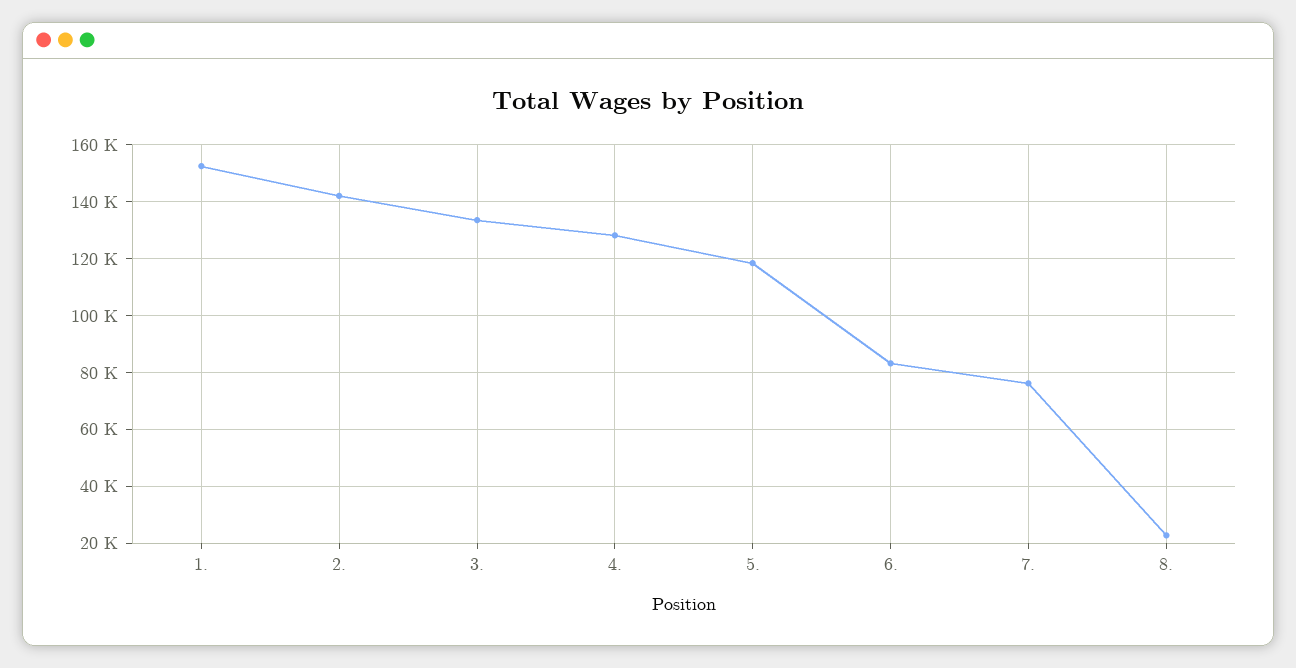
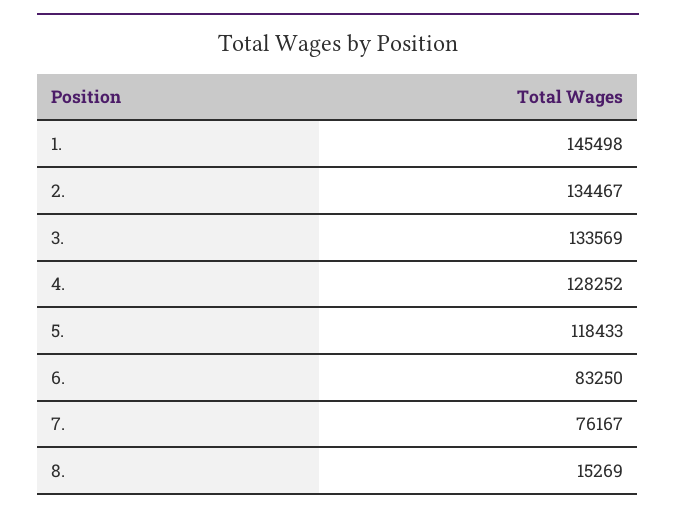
  {
-   "1.": 152500,
+   "1.": 145498,
-   "2.": 142500,
+   "2.": 134467,
    "3.": 133569,
    "4.": 128252,
    "5.": 118433,
    "6.": 83250,
    "7.": 76167,
-   "8.": 22500
+   "8.": 15269
  }

